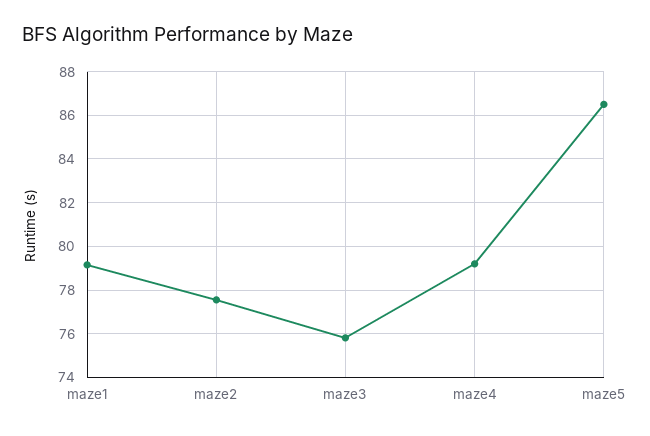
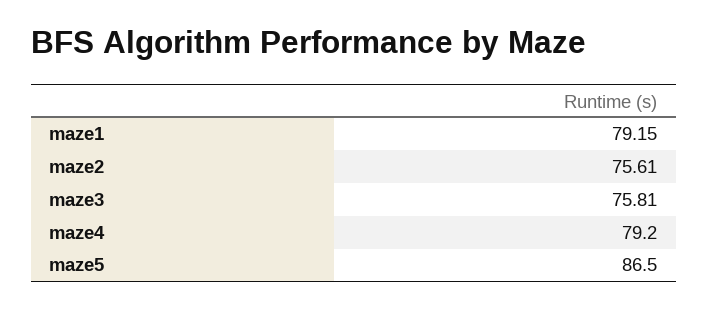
  {
    "maze1": 79.15,
-   "maze2": 77.5,
+   "maze2": 75.61,
    "maze3": 75.81,
    "maze4": 79.2,
    "maze5": 86.5
  }

